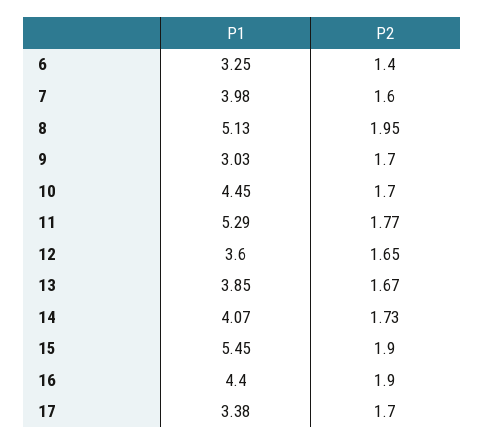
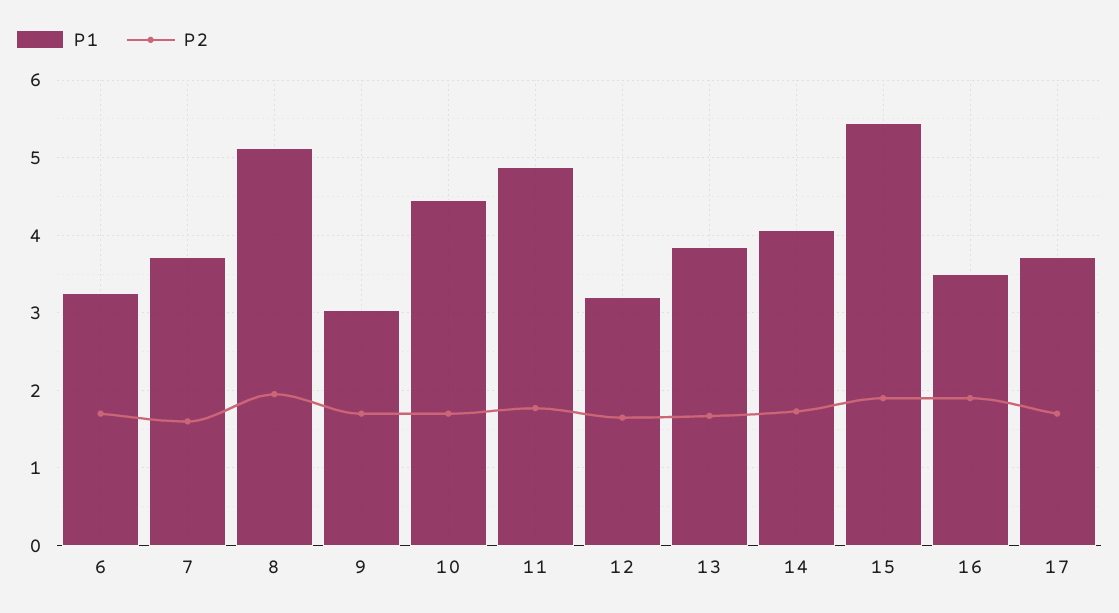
  {
    "P1": {
      "6": 3.25,
-     "7": 3.98,
+     "7": 3.7,
      "8": 5.13,
      "9": 3.03,
      "10": 4.45,
-     "11": 5.29,
+     "11": 4.9,
-     "12": 3.6,
+     "12": 3.2,
      "13": 3.85,
      "14": 4.07,
      "15": 5.45,
-     "16": 4.4,
+     "16": 3.5,
-     "17": 3.38
+     "17": 3.7
    },
    "P2": {
-     "6": 1.4,
+     "6": 1.7,
      "7": 1.6,
      "8": 1.95,
      "9": 1.7,
      "10": 1.7,
      "11": 1.77,
      "12": 1.65,
      "13": 1.67,
      "14": 1.73,
      "15": 1.9,
      "16": 1.9,
      "17": 1.7
    }
  }

